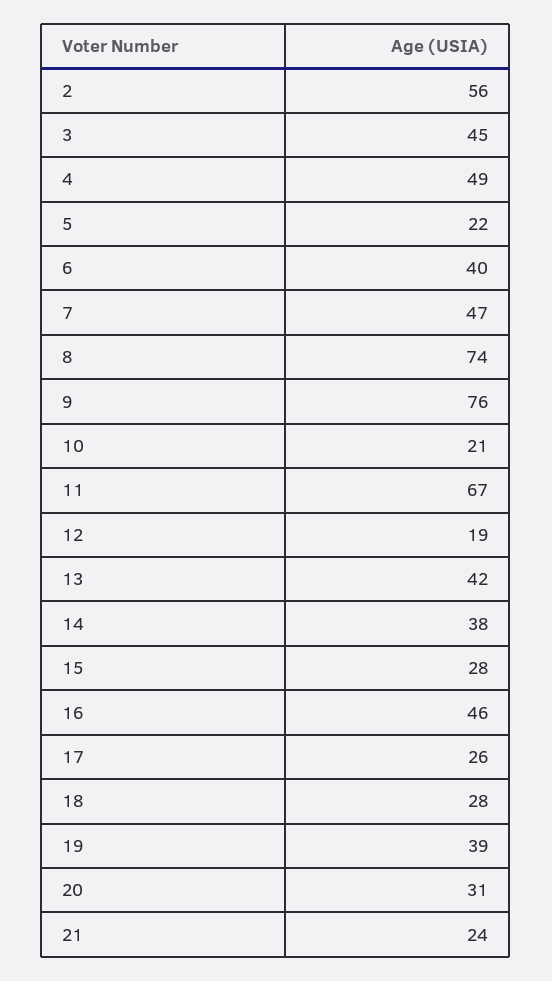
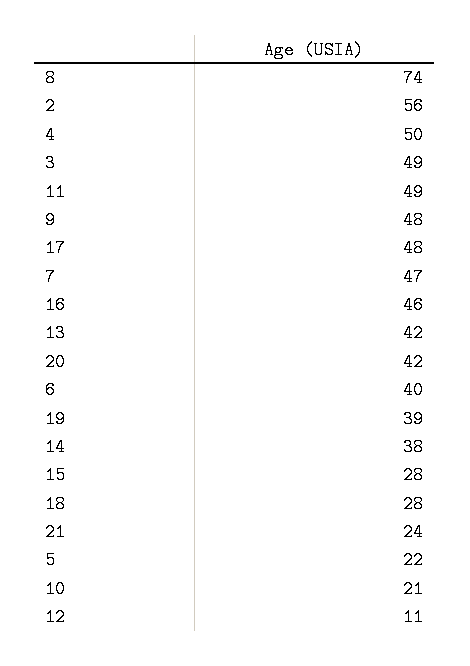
  {
    "2": 56,
-   "3": 45,
+   "3": 49,
-   "4": 49,
+   "4": 50,
    "5": 22,
    "6": 40,
    "7": 47,
    "8": 74,
-   "9": 76,
+   "9": 48,
    "10": 21,
-   "11": 67,
+   "11": 49,
-   "12": 19,
+   "12": 11,
    "13": 42,
    "14": 38,
    "15": 28,
    "16": 46,
-   "17": 26,
+   "17": 48,
    "18": 28,
    "19": 39,
-   "20": 31,
+   "20": 42,
    "21": 24
  }

